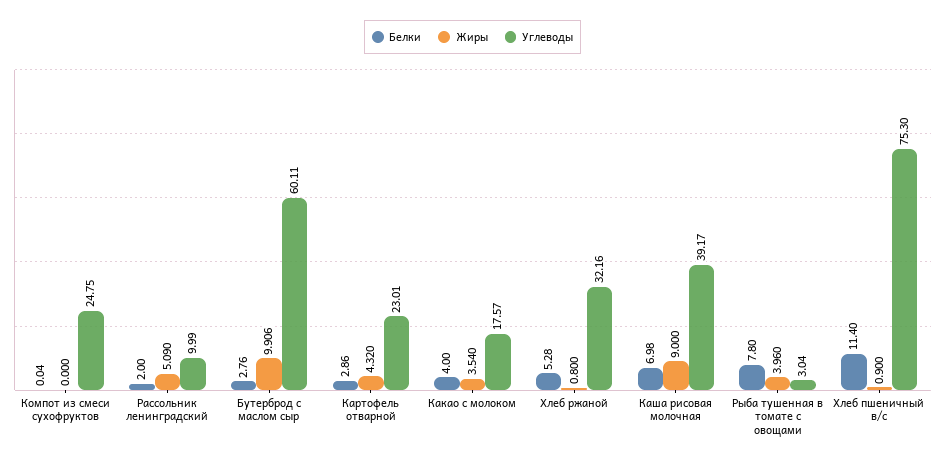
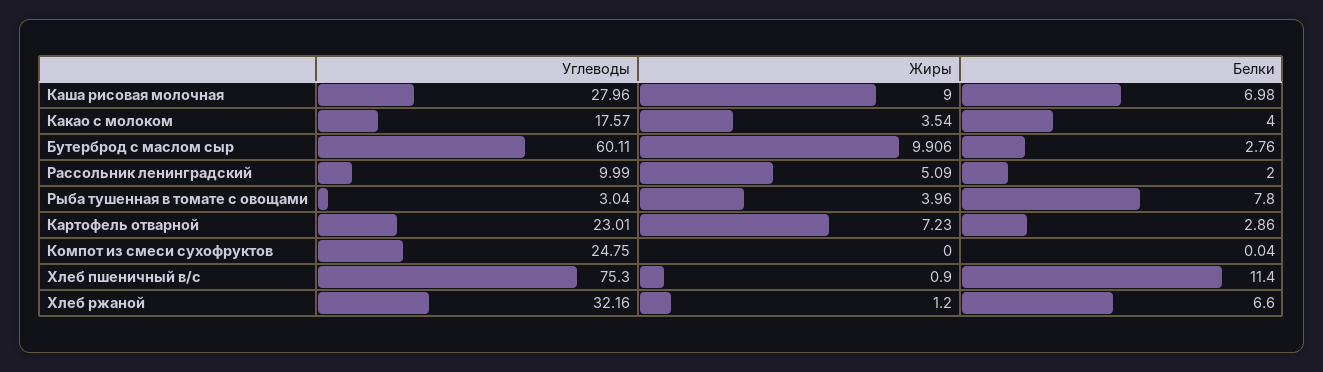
  {
    "Белки": {
      "Компот из смеси сухофруктов": 0.04,
      "Рассольник ленинградский": 2,
      "Бутерброд с маслом сыр": 2.76,
      "Картофель отварной": 2.86,
      "Какао с молоком": 4,
-     "Хлеб ржаной": 5.28,
+     "Хлеб ржаной": 6.6,
      "Каша рисовая молочная": 6.98,
      "Рыба тушенная в томате с овощами": 7.8,
      "Хлеб пшеничный в/с": 11.4
    },
    "Жиры": {
      "Компот из смеси сухофруктов": 0,
      "Рассольник ленинградский": 5.09,
      "Бутерброд с маслом сыр": 9.906,
-     "Картофель отварной": 4.32,
+     "Картофель отварной": 7.23,
      "Какао с молоком": 3.54,
-     "Хлеб ржаной": 0.8,
+     "Хлеб ржаной": 1.2,
      "Каша рисовая молочная": 9,
      "Рыба тушенная в томате с овощами": 3.96,
      "Хлеб пшеничный в/с": 0.9
    },
    "Углеводы": {
      "Компот из смеси сухофруктов": 24.75,
      "Рассольник ленинградский": 9.99,
      "Бутерброд с маслом сыр": 60.11,
      "Картофель отварной": 23.01,
      "Какао с молоком": 17.57,
      "Хлеб ржаной": 32.16,
-     "Каша рисовая молочная": 39.17,
+     "Каша рисовая молочная": 27.96,
      "Рыба тушенная в томате с овощами": 3.04,
      "Хлеб пшеничный в/с": 75.3
    }
  }

